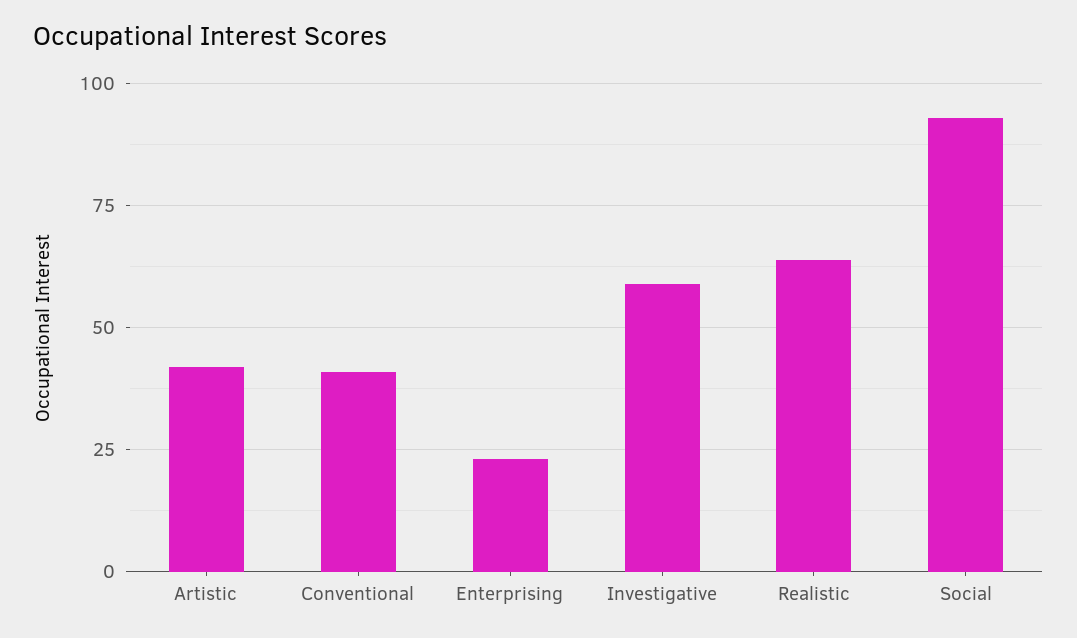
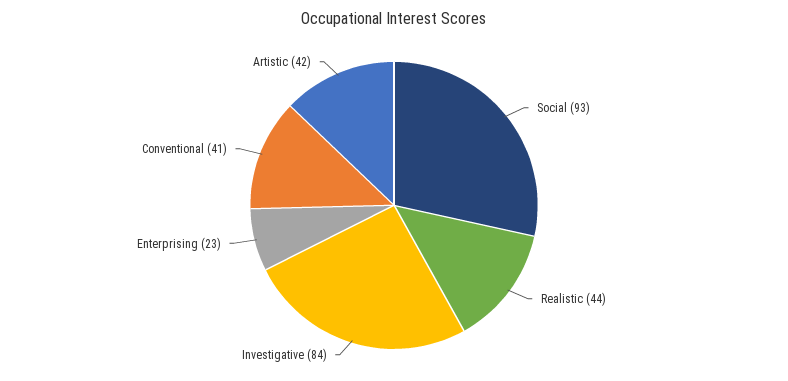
  {
    "Artistic": 42,
    "Conventional": 41,
    "Enterprising": 23,
-   "Investigative": 60,
+   "Investigative": 84,
-   "Realistic": 65,
+   "Realistic": 44,
    "Social": 93
  }

